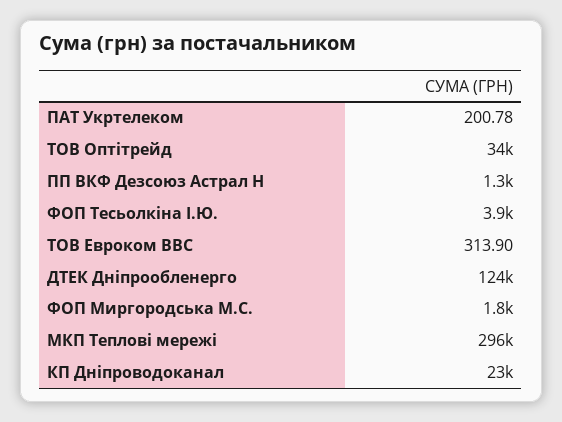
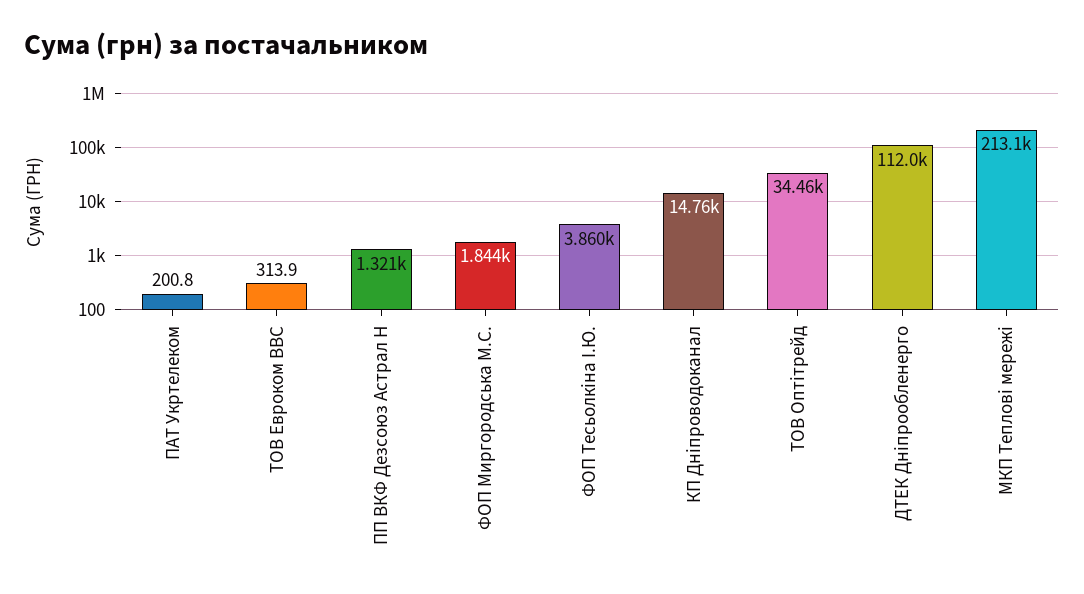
  {
    "ПАТ Укртелеком": 200.78,
    "ТОВ Оптітрейд": 34460,
    "ПП ВКФ Дезсоюз Астрал Н": 1321,
    "ФОП Тесьолкіна І.Ю.": 3860,
    "ТОВ Евроком ВВС": 313.9,
-   "ДТЕК Дніпрообленерго": 124000,
+   "ДТЕК Дніпрообленерго": 112000,
    "ФОП Миргородська М.С.": 1844,
-   "МКП Теплові мережі": 296000,
+   "МКП Теплові мережі": 213100,
-   "КП Дніпроводоканал": 23000
+   "КП Дніпроводоканал": 14760
  }

